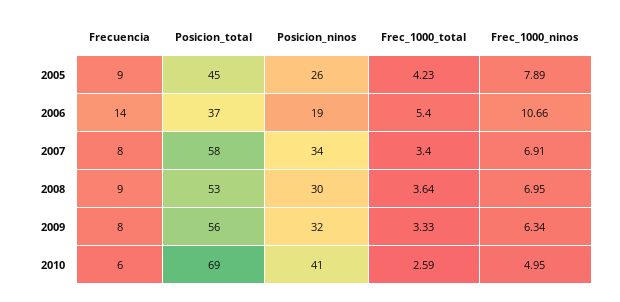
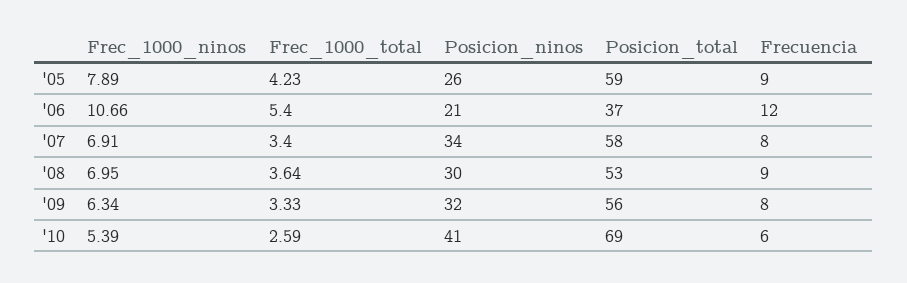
  {
    "Frecuencia": {
      "2005": 9,
-     "2006": 14,
+     "2006": 12,
      "2007": 8,
      "2008": 9,
      "2009": 8,
      "2010": 6
    },
    "Posicion_total": {
-     "2005": 45,
+     "2005": 59,
      "2006": 37,
      "2007": 58,
      "2008": 53,
      "2009": 56,
      "2010": 69
    },
    "Posicion_ninos": {
      "2005": 26,
-     "2006": 19,
+     "2006": 21,
      "2007": 34,
      "2008": 30,
      "2009": 32,
      "2010": 41
    },
    "Frec_1000_total": {
      "2005": 4.23,
      "2006": 5.4,
      "2007": 3.4,
      "2008": 3.64,
      "2009": 3.33,
      "2010": 2.59
    },
    "Frec_1000_ninos": {
      "2005": 7.89,
      "2006": 10.66,
      "2007": 6.91,
      "2008": 6.95,
      "2009": 6.34,
-     "2010": 4.95
+     "2010": 5.39
    }
  }

